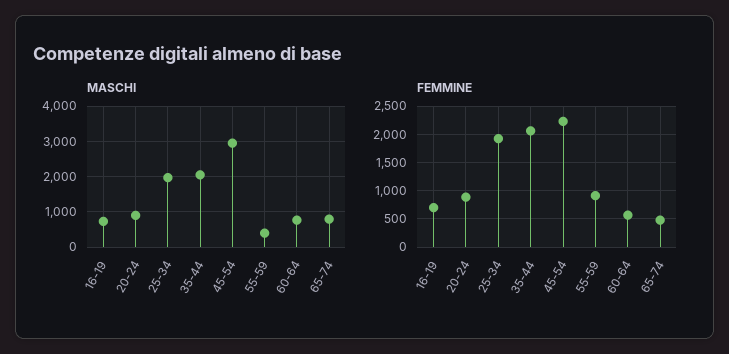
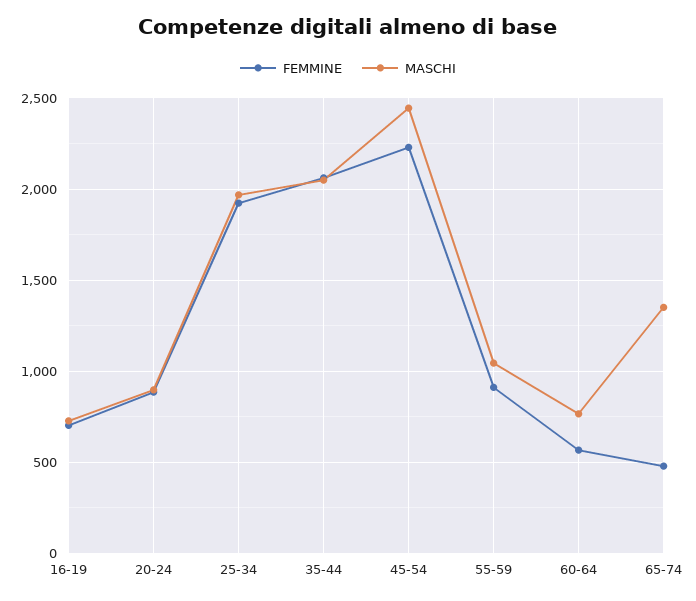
  {
    "MASCHI": {
      "16-19": 750,
      "20-24": 900,
      "25-34": 1950,
      "35-44": 2050,
-     "45-54": 3000,
+     "45-54": 2450,
-     "55-59": 400,
+     "55-59": 1050,
      "60-64": 750,
-     "65-74": 800
+     "65-74": 1350
    },
    "FEMMINE": {
      "16-19": 700,
      "20-24": 900,
      "25-34": 1900,
      "35-44": 2050,
      "45-54": 2250,
      "55-59": 900,
      "60-64": 550,
      "65-74": 500
    }
  }

